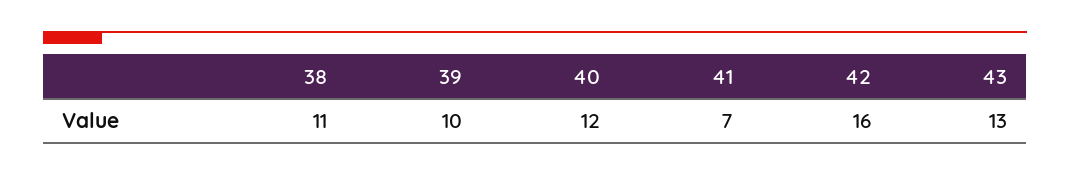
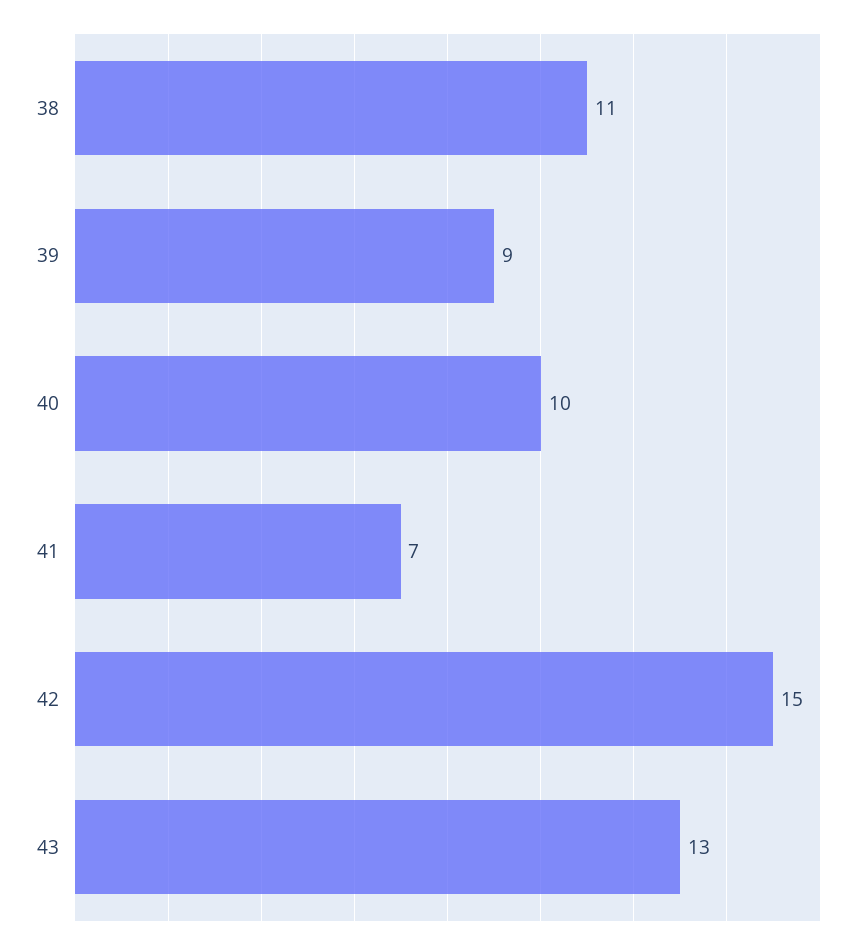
  {
    "38": 11,
-   "39": 10,
+   "39": 9,
-   "40": 12,
+   "40": 10,
    "41": 7,
-   "42": 16,
+   "42": 15,
    "43": 13
  }

